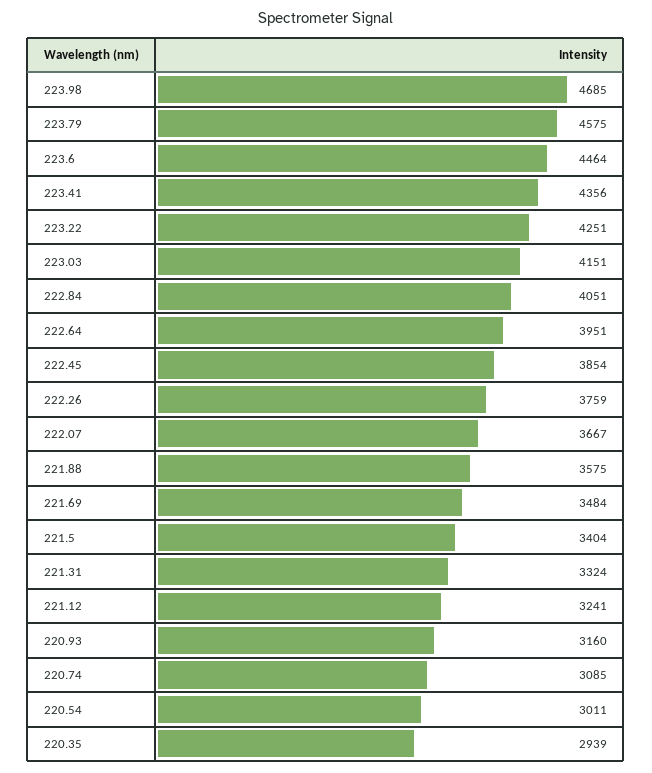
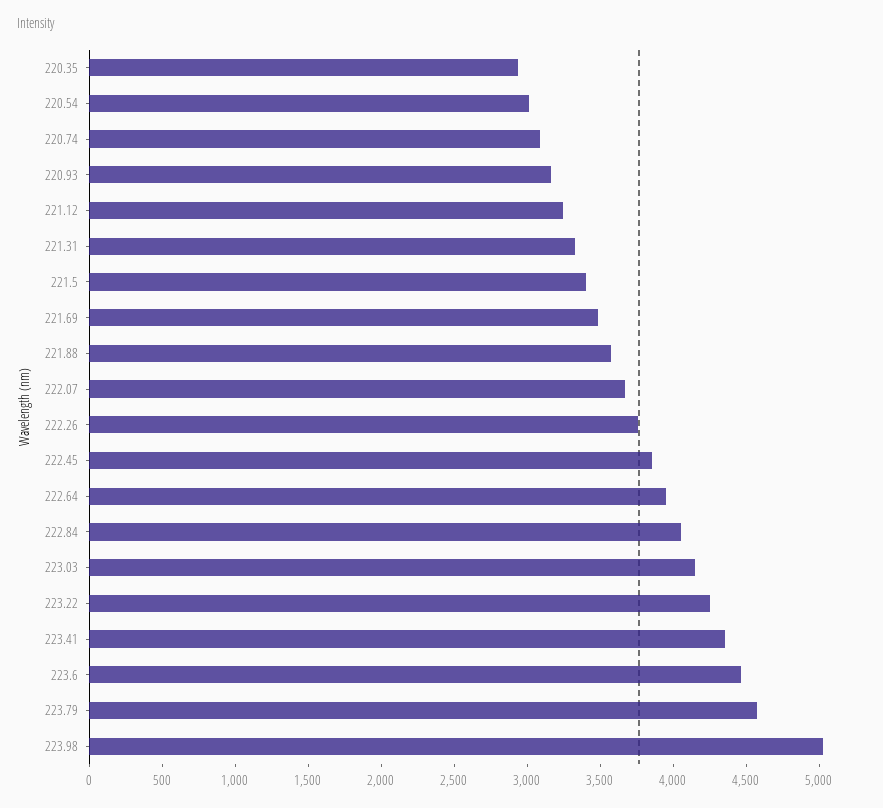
  {
-   "223.98": 4685,
+   "223.98": 5000,
    "223.79": 4575,
    "223.6": 4464,
    "223.41": 4356,
    "223.22": 4251,
    "223.03": 4151,
    "222.84": 4051,
    "222.64": 3951,
    "222.45": 3854,
    "222.26": 3759,
    "222.07": 3667,
    "221.88": 3575,
    "221.69": 3484,
    "221.5": 3404,
    "221.31": 3324,
    "221.12": 3241,
    "220.93": 3160,
    "220.74": 3085,
    "220.54": 3011,
    "220.35": 2939
  }

